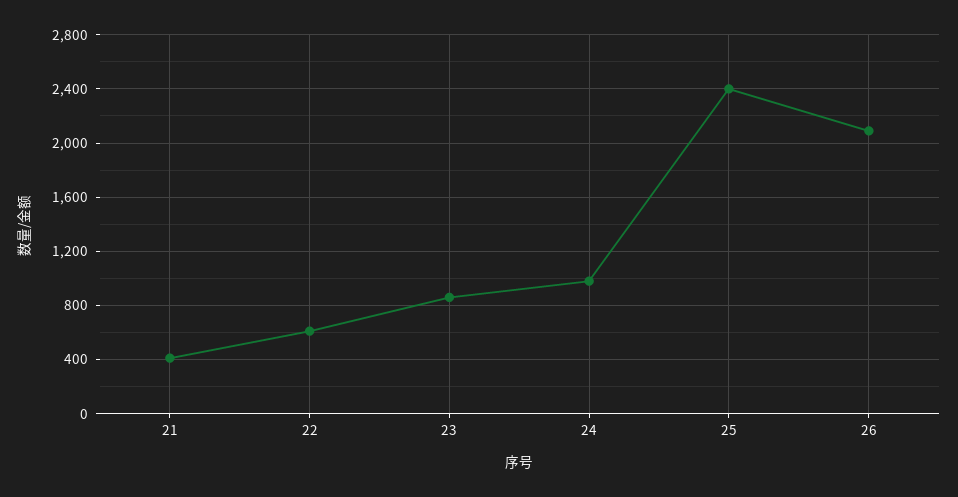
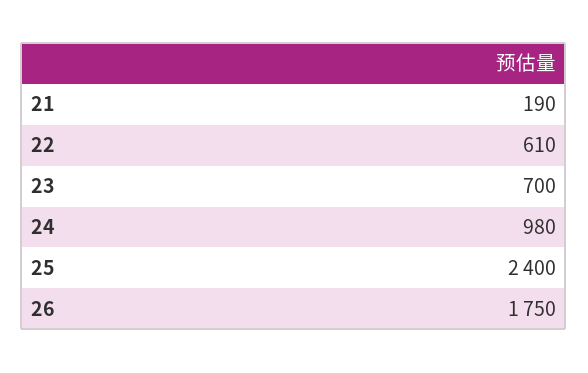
  {
-   "21": 400,
+   "21": 190,
    "22": 610,
-   "23": 850,
+   "23": 700,
    "24": 980,
    "25": 2400,
-   "26": 2100
+   "26": 1750
  }

